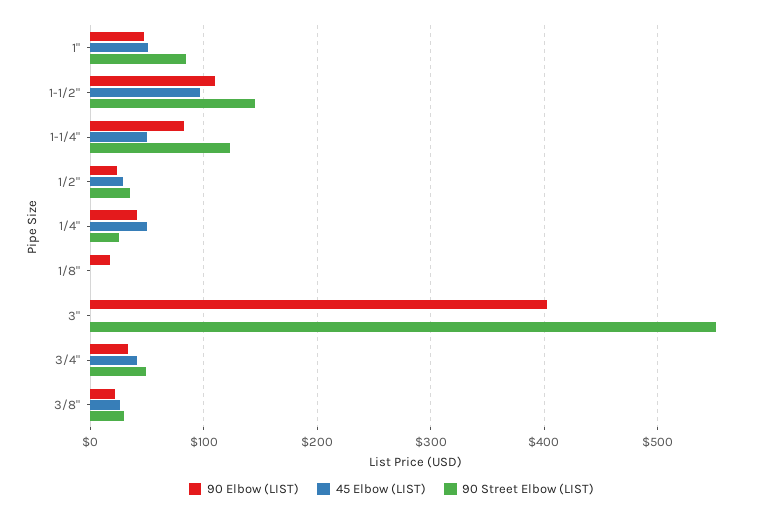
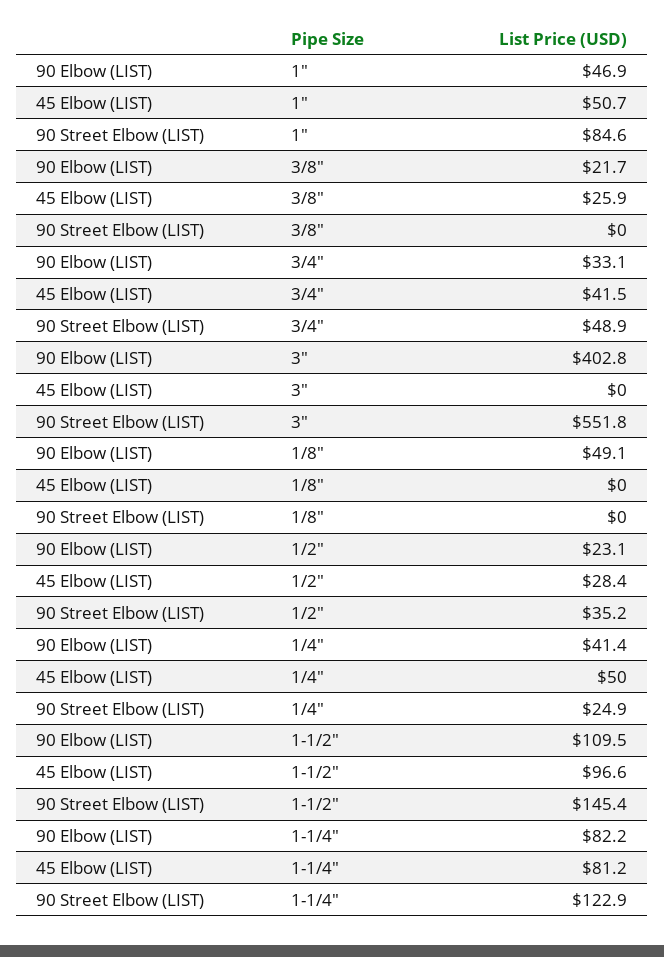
  {
    "90 Elbow (LIST)": {
      "1\"": 46.9,
      "1-1/2\"": 109.5,
      "1-1/4\"": 82.2,
      "1/2\"": 23.1,
      "1/4\"": 41.4,
-     "1/8\"": 20,
+     "1/8\"": 49.1,
      "3\"": 402.8,
      "3/4\"": 33.1,
      "3/8\"": 21.7
    },
    "45 Elbow (LIST)": {
      "1\"": 50.7,
      "1-1/2\"": 96.6,
-     "1-1/4\"": 50,
+     "1-1/4\"": 81.2,
      "1/2\"": 28.4,
      "1/4\"": 50,
      "1/8\"": 0,
      "3\"": 0,
      "3/4\"": 41.5,
      "3/8\"": 25.9
    },
    "90 Street Elbow (LIST)": {
      "1\"": 84.6,
      "1-1/2\"": 145.4,
      "1-1/4\"": 122.9,
      "1/2\"": 35.2,
      "1/4\"": 24.9,
      "1/8\"": 0,
      "3\"": 551.8,
      "3/4\"": 48.9,
-     "3/8\"": 30
+     "3/8\"": 0
    }
  }

